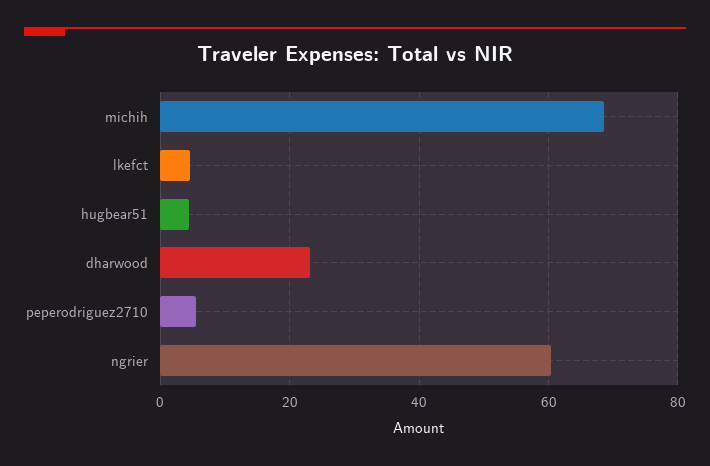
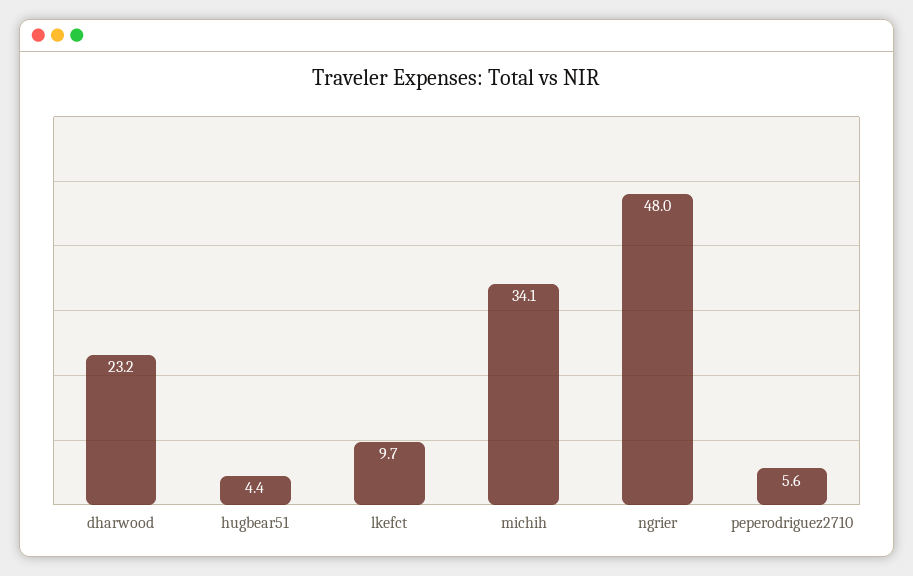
  {
-   "michih": 68,
+   "michih": 34.1,
-   "lkefct": 4,
+   "lkefct": 9.7,
    "hugbear51": 4.4,
    "dharwood": 23.2,
    "peperodriguez2710": 5.6,
-   "ngrier": 60
+   "ngrier": 48
  }

